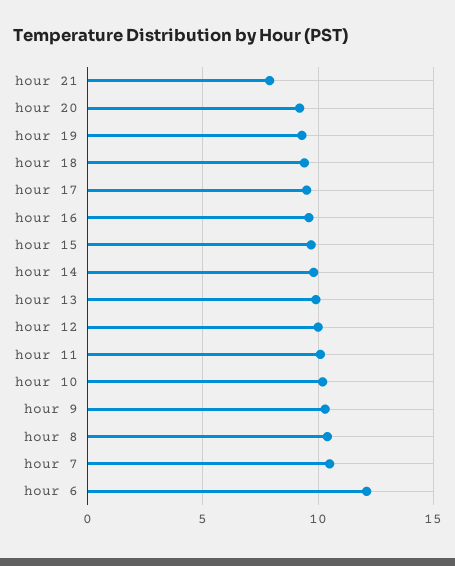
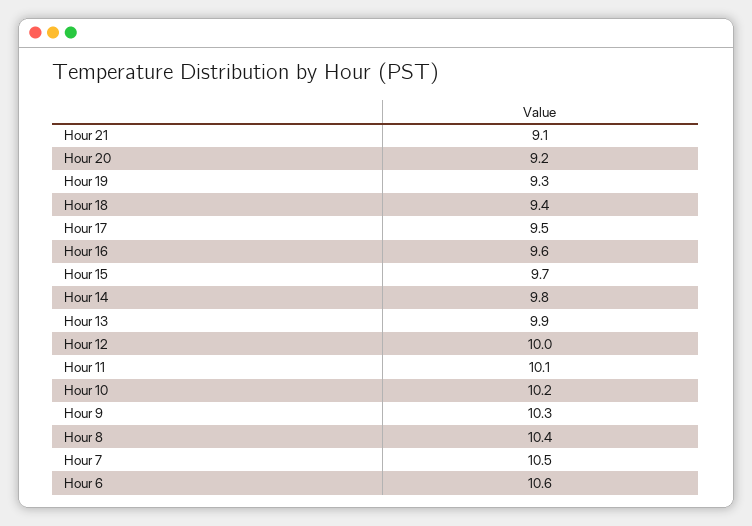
  {
-   "hour 21": 8,
+   "hour 21": 9.1,
    "hour 20": 9.2,
    "hour 19": 9.3,
    "hour 18": 9.4,
    "hour 17": 9.5,
    "hour 16": 9.6,
    "hour 15": 9.7,
    "hour 14": 9.8,
    "hour 13": 9.9,
    "hour 12": 10,
    "hour 11": 10.1,
    "hour 10": 10.2,
    "hour 9": 10.3,
    "hour 8": 10.4,
    "hour 7": 10.5,
-   "hour 6": 12
+   "hour 6": 10.6
  }

